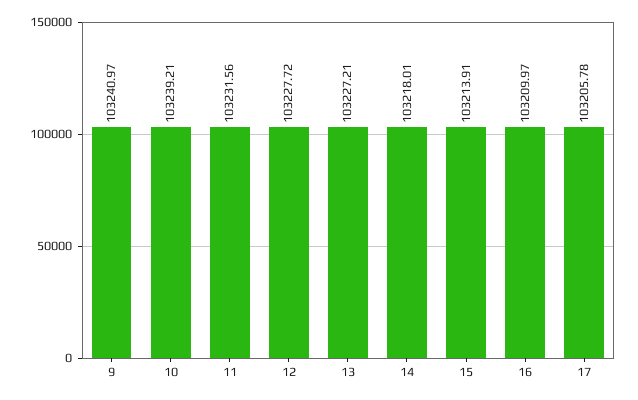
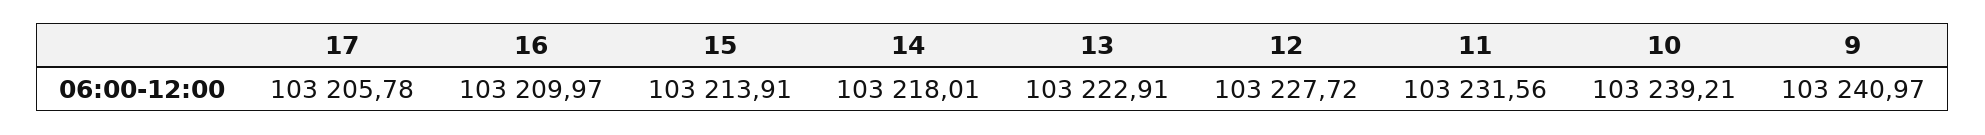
  {
    "9": 103240.97,
    "10": 103239.21,
    "11": 103231.56,
    "12": 103227.72,
-   "13": 103227.21,
+   "13": 103222.91,
    "14": 103218.01,
    "15": 103213.91,
    "16": 103209.97,
    "17": 103205.78
  }

